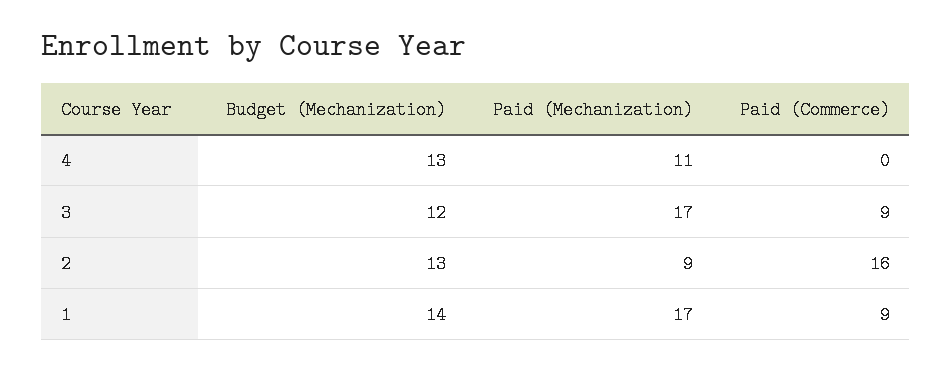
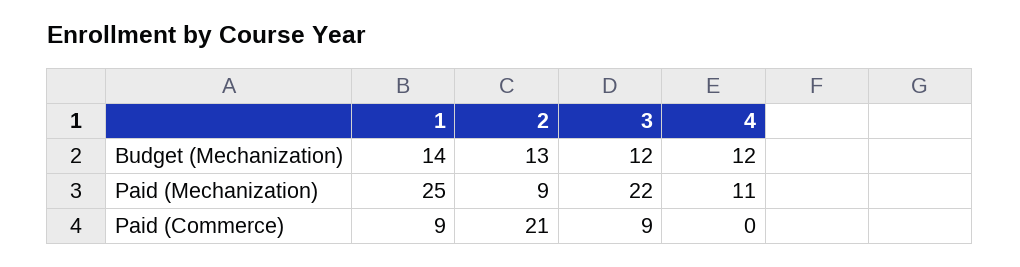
  {
    "Budget (Mechanization)": {
-     "4": 13,
+     "4": 12,
      "3": 12,
      "2": 13,
      "1": 14
    },
    "Paid (Mechanization)": {
      "4": 11,
-     "3": 17,
+     "3": 22,
      "2": 9,
-     "1": 17
+     "1": 25
    },
    "Paid (Commerce)": {
      "4": 0,
      "3": 9,
-     "2": 16,
+     "2": 21,
      "1": 9
    }
  }

